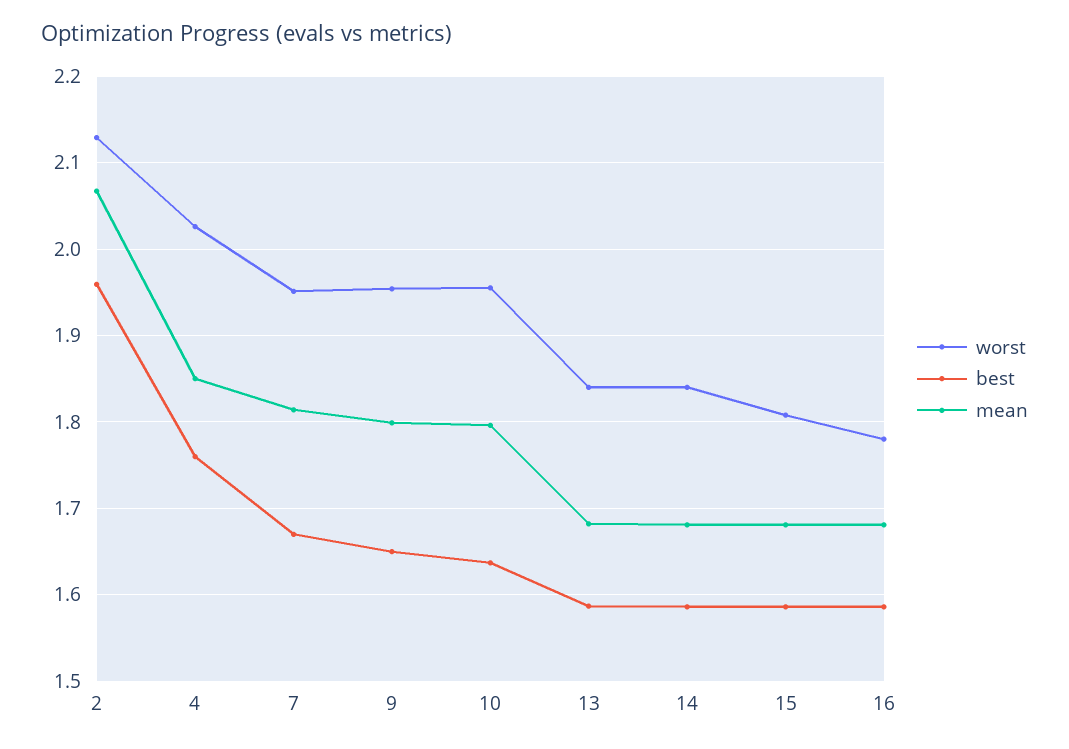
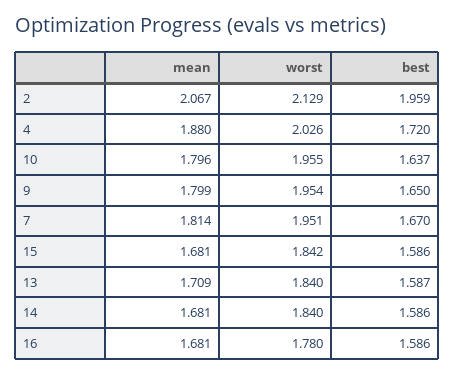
  {
    "worst": {
      "2": 2.129,
      "4": 2.026,
      "7": 1.951,
      "9": 1.954,
      "10": 1.955,
      "13": 1.84,
      "14": 1.84,
-     "15": 1.81,
+     "15": 1.842,
      "16": 1.78
    },
    "best": {
      "2": 1.959,
-     "4": 1.76,
+     "4": 1.72,
      "7": 1.67,
      "9": 1.65,
      "10": 1.637,
      "13": 1.587,
      "14": 1.586,
      "15": 1.586,
      "16": 1.586
    },
    "mean": {
      "2": 2.067,
-     "4": 1.85,
+     "4": 1.88,
      "7": 1.814,
      "9": 1.799,
      "10": 1.796,
-     "13": 1.68,
+     "13": 1.709,
      "14": 1.681,
      "15": 1.681,
      "16": 1.681
    }
  }

